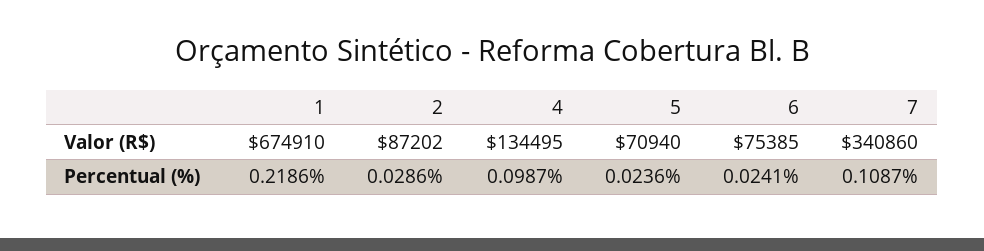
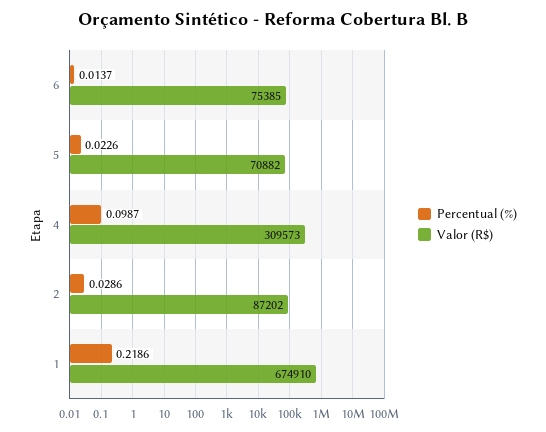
  {
    "Valor (R$)": {
      "1": 674910,
      "2": 87202,
-     "4": 134495,
+     "4": 309573,
-     "5": 70940,
+     "5": 70882,
-     "6": 75385,
+     "6": 75385
-     "7": 340860
    },
    "Percentual (%)": {
      "1": 0.2186,
      "2": 0.0286,
      "4": 0.0987,
-     "5": 0.0236,
+     "5": 0.0226,
-     "6": 0.0241,
+     "6": 0.0137
-     "7": 0.1087
    }
  }

